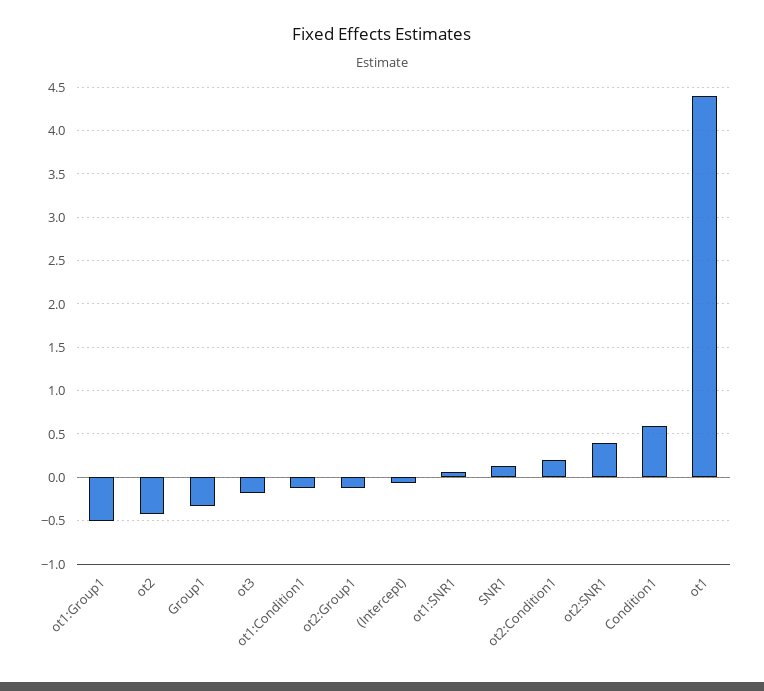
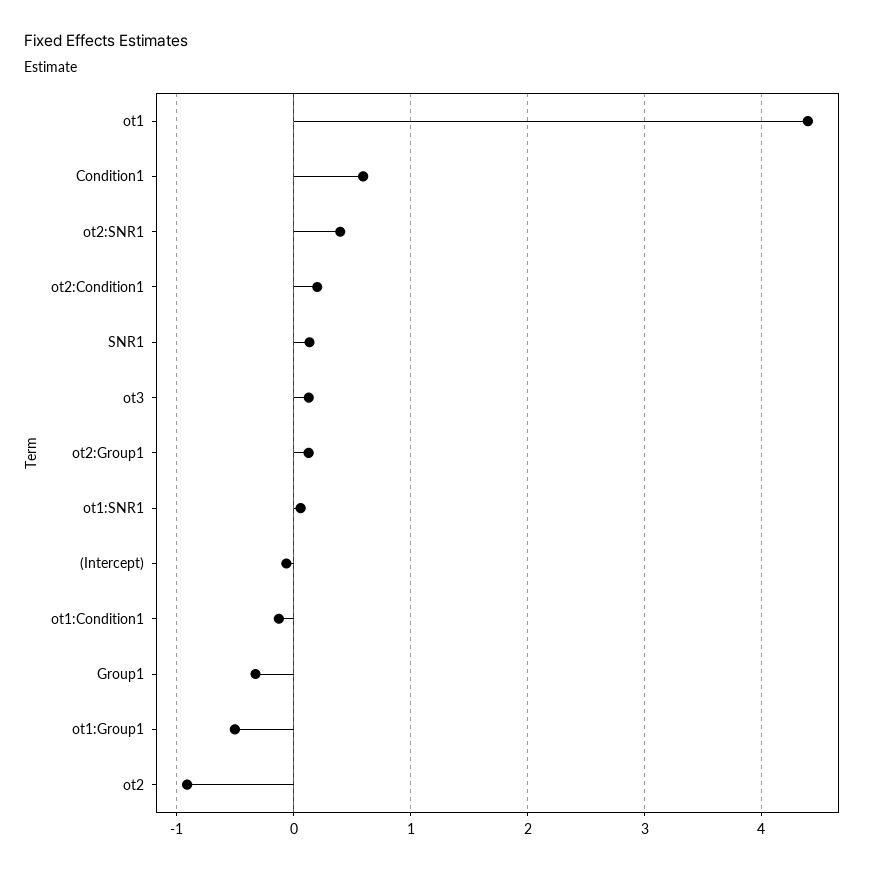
  {
    "ot1:Group1": -0.5,
-   "ot2": -0.4,
+   "ot2": -0.9,
    "Group1": -0.3,
-   "ot3": -0.2,
+   "ot3": 0.1,
    "ot1:Condition1": -0.1,
-   "ot2:Group1": -0.1,
+   "ot2:Group1": 0.1,
    "(Intercept)": -0.1,
    "ot1:SNR1": 0.1,
    "SNR1": 0.1,
    "ot2:Condition1": 0.2,
    "ot2:SNR1": 0.4,
    "Condition1": 0.6,
    "ot1": 4.4
  }

